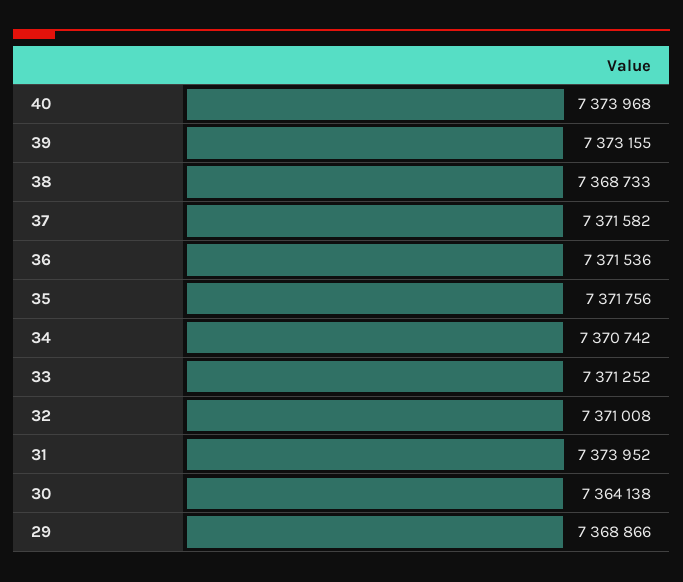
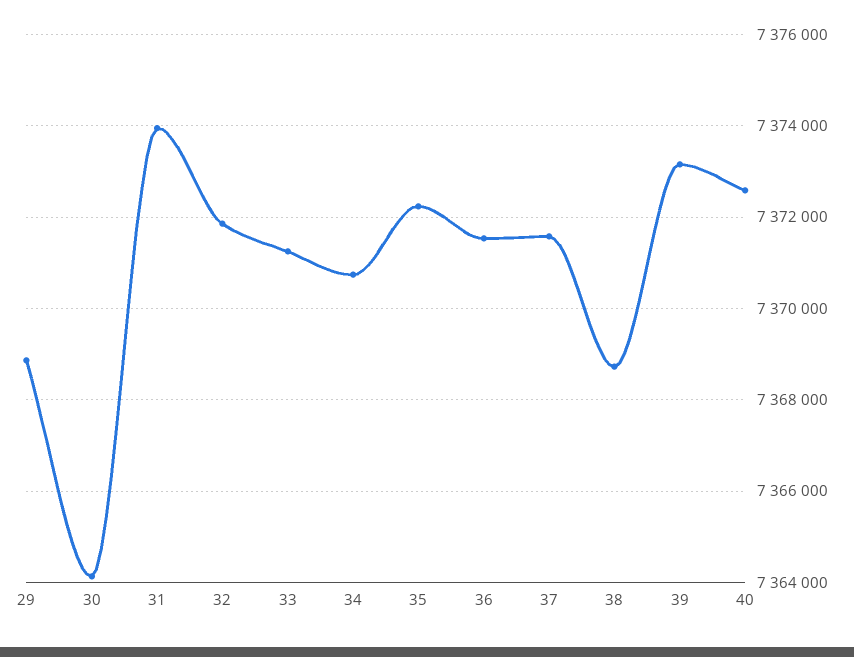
  {
-   "40": 7373968,
+   "40": 7372600,
    "39": 7373155,
    "38": 7368733,
    "37": 7371582,
    "36": 7371536,
-   "35": 7371756,
+   "35": 7372200,
    "34": 7370742,
    "33": 7371252,
-   "32": 7371008,
+   "32": 7371800,
    "31": 7373952,
    "30": 7364138,
    "29": 7368866
  }

